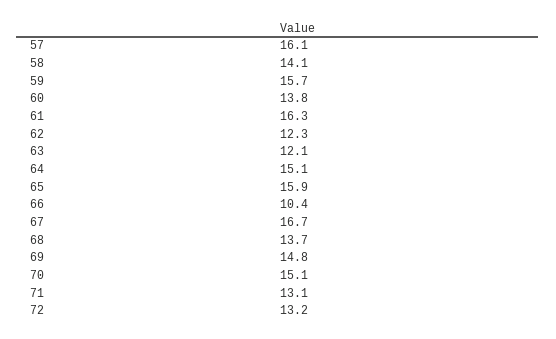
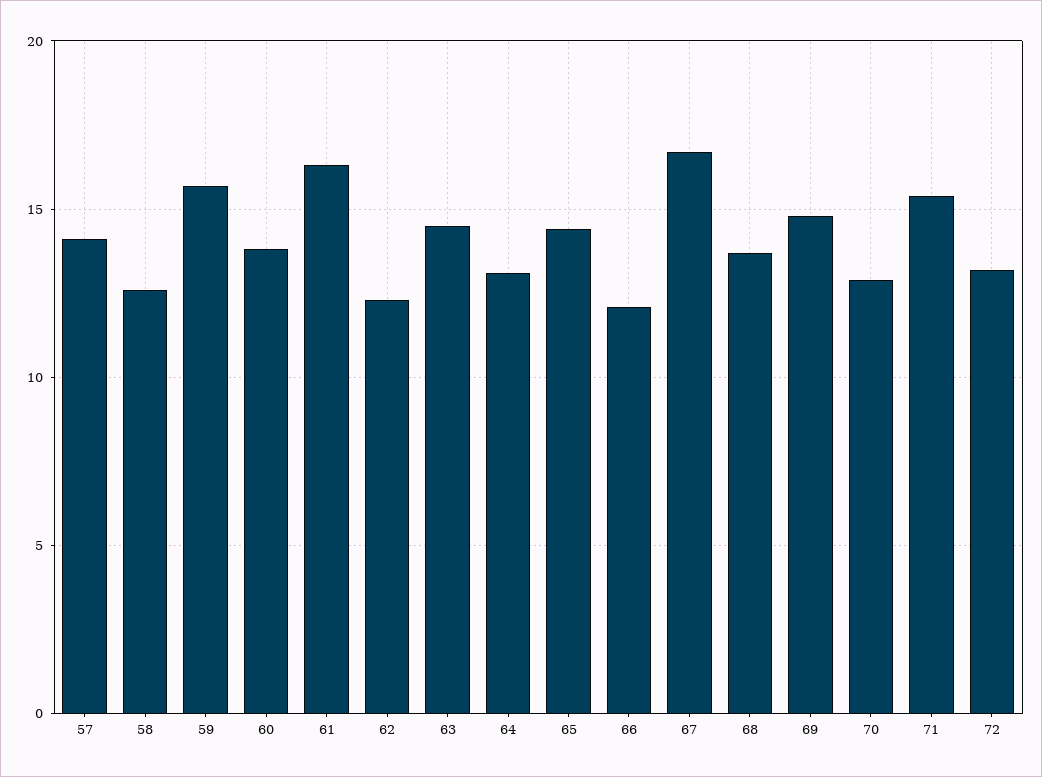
  {
-   "57": 16.1,
+   "57": 14,
-   "58": 14.1,
+   "58": 12.5,
    "59": 15.7,
    "60": 13.8,
    "61": 16.3,
    "62": 12.3,
-   "63": 12.1,
+   "63": 14.5,
-   "64": 15.1,
+   "64": 13,
-   "65": 15.9,
+   "65": 14.5,
-   "66": 10.4,
+   "66": 12,
    "67": 16.7,
    "68": 13.7,
    "69": 14.8,
-   "70": 15.1,
+   "70": 13,
-   "71": 13.1,
+   "71": 15.5,
    "72": 13.2
  }

